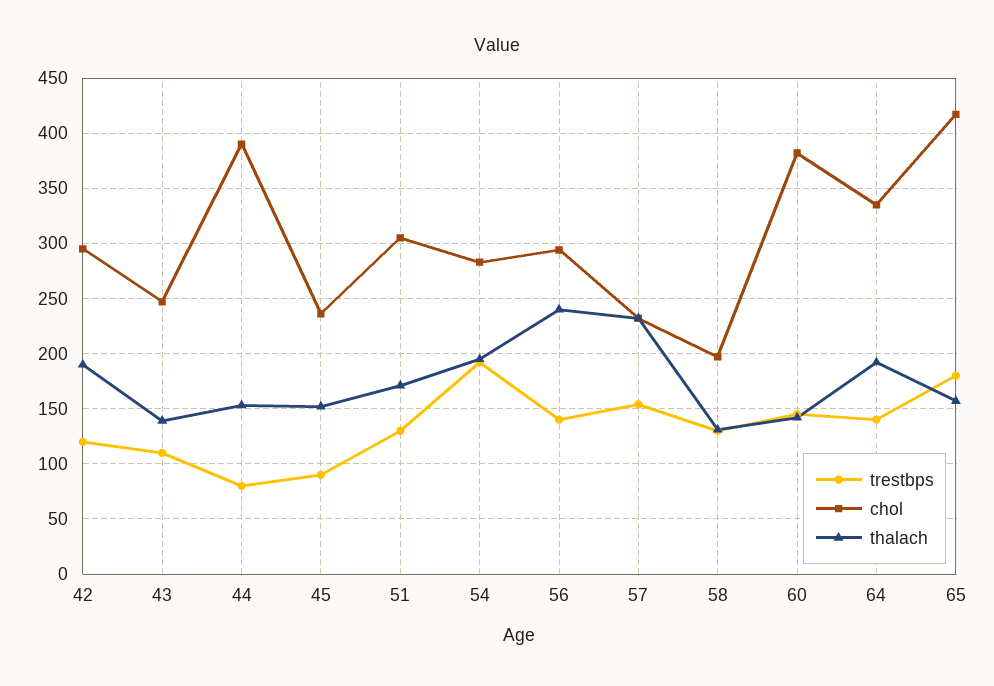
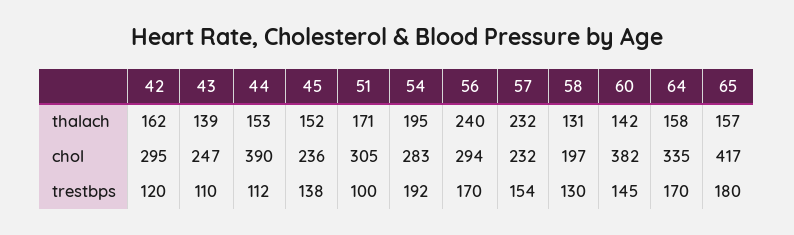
  {
    "trestbps": {
      "42": 120,
      "43": 110,
-     "44": 80,
+     "44": 112,
-     "45": 90,
+     "45": 138,
-     "51": 130,
+     "51": 100,
      "54": 192,
-     "56": 140,
+     "56": 170,
      "57": 154,
      "58": 130,
      "60": 145,
-     "64": 140,
+     "64": 170,
      "65": 180
    },
    "chol": {
      "42": 295,
      "43": 247,
      "44": 390,
      "45": 236,
      "51": 305,
      "54": 283,
      "56": 294,
      "57": 232,
      "58": 197,
      "60": 382,
      "64": 335,
      "65": 417
    },
    "thalach": {
-     "42": 190,
+     "42": 162,
      "43": 139,
      "44": 153,
      "45": 152,
      "51": 171,
      "54": 195,
      "56": 240,
      "57": 232,
      "58": 131,
      "60": 142,
-     "64": 190,
+     "64": 158,
      "65": 157
    }
  }

